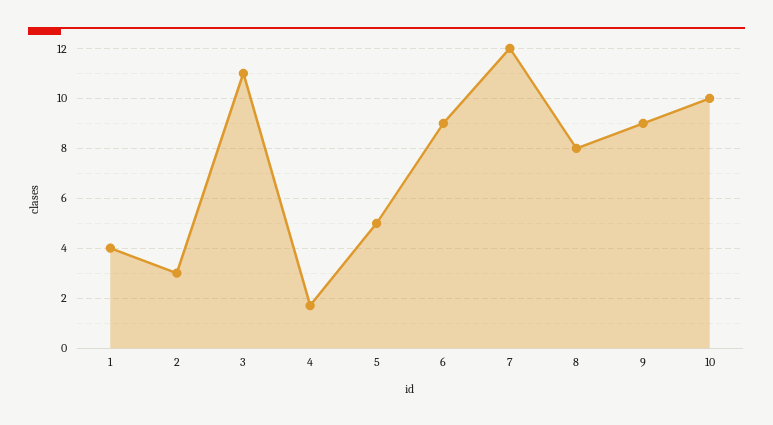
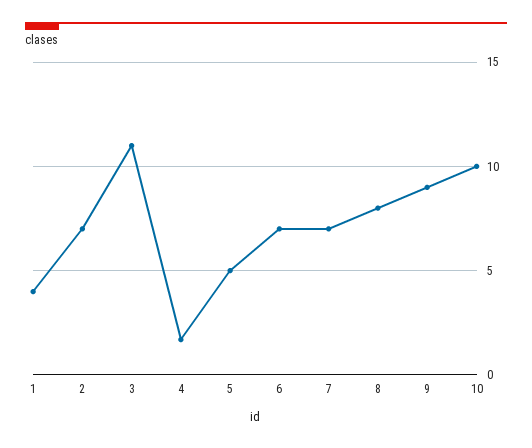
  {
    "1": 4,
-   "2": 3,
+   "2": 7,
    "3": 11,
    "4": 1.5,
    "5": 5,
-   "6": 9,
+   "6": 7,
-   "7": 12,
+   "7": 7,
    "8": 8,
    "9": 9,
    "10": 10
  }

